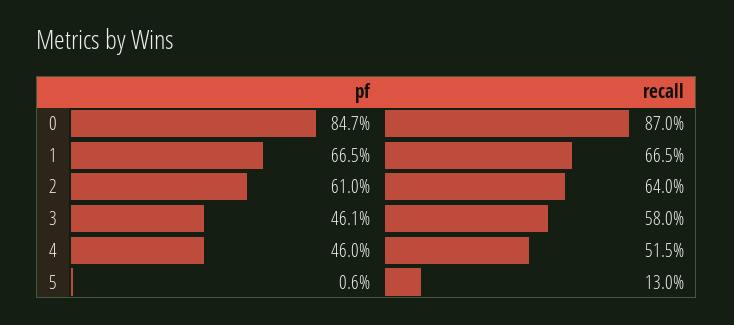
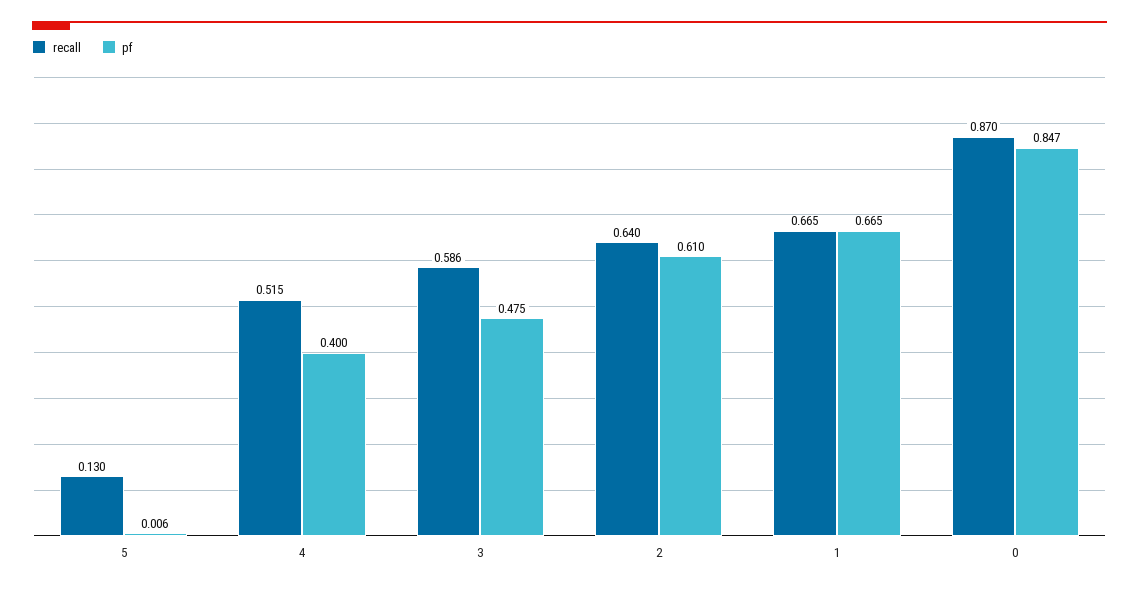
  {
    "pf": {
      "0": 0.847,
      "1": 0.665,
      "2": 0.61,
-     "3": 0.461,
+     "3": 0.475,
-     "4": 0.46,
+     "4": 0.4,
      "5": 0.006
    },
    "recall": {
      "0": 0.87,
      "1": 0.665,
      "2": 0.64,
-     "3": 0.58,
+     "3": 0.586,
      "4": 0.515,
      "5": 0.13
    }
  }

